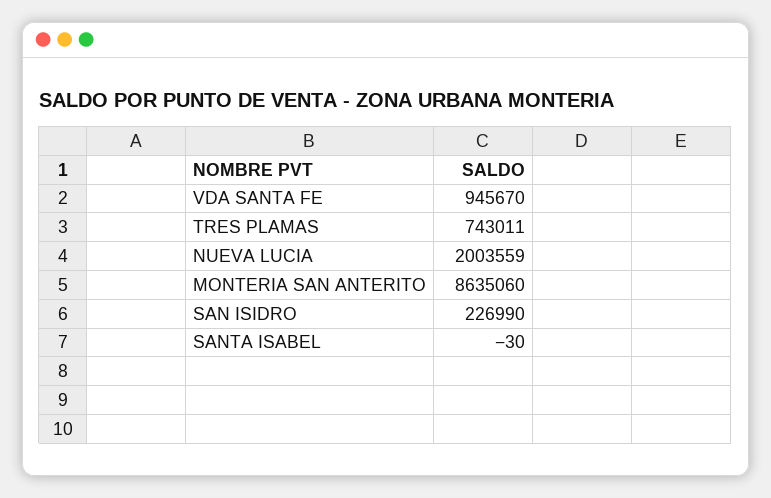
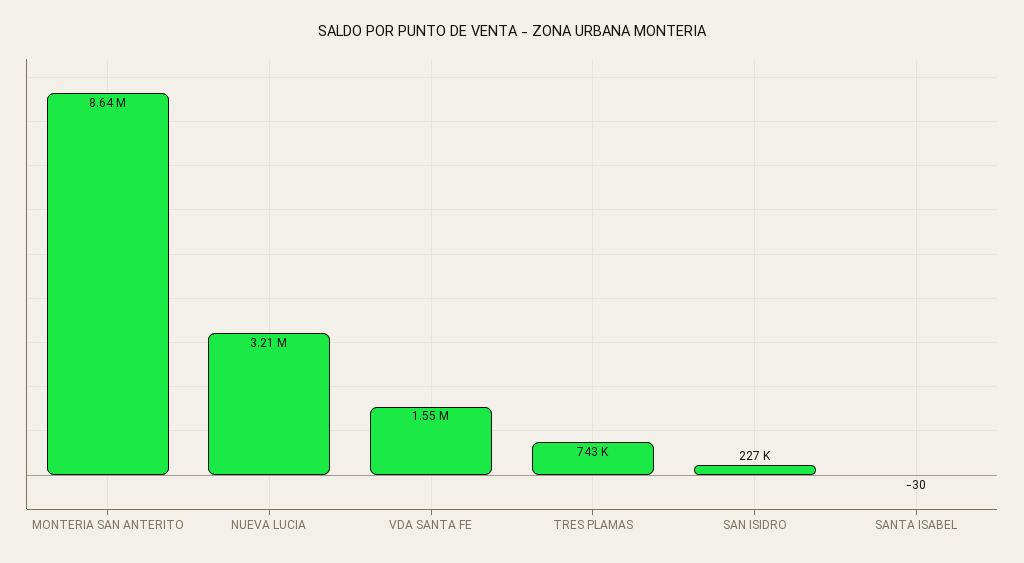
  {
-   "VDA SANTA FE": 945670,
+   "VDA SANTA FE": 1550000,
    "TRES PLAMAS": 743011,
-   "NUEVA LUCIA": 2003559,
+   "NUEVA LUCIA": 3210000,
    "MONTERIA SAN ANTERITO": 8635060,
    "SAN ISIDRO": 226990,
    "SANTA ISABEL": -30
  }

